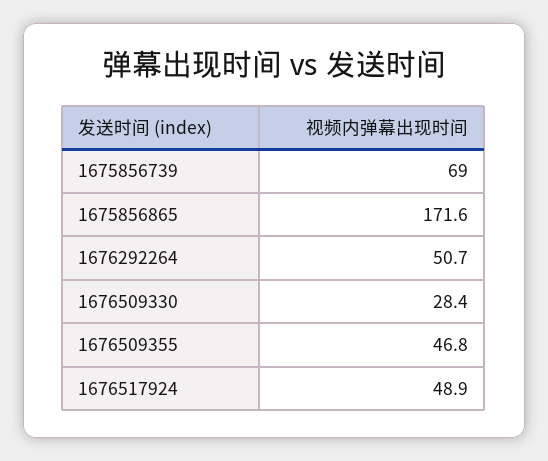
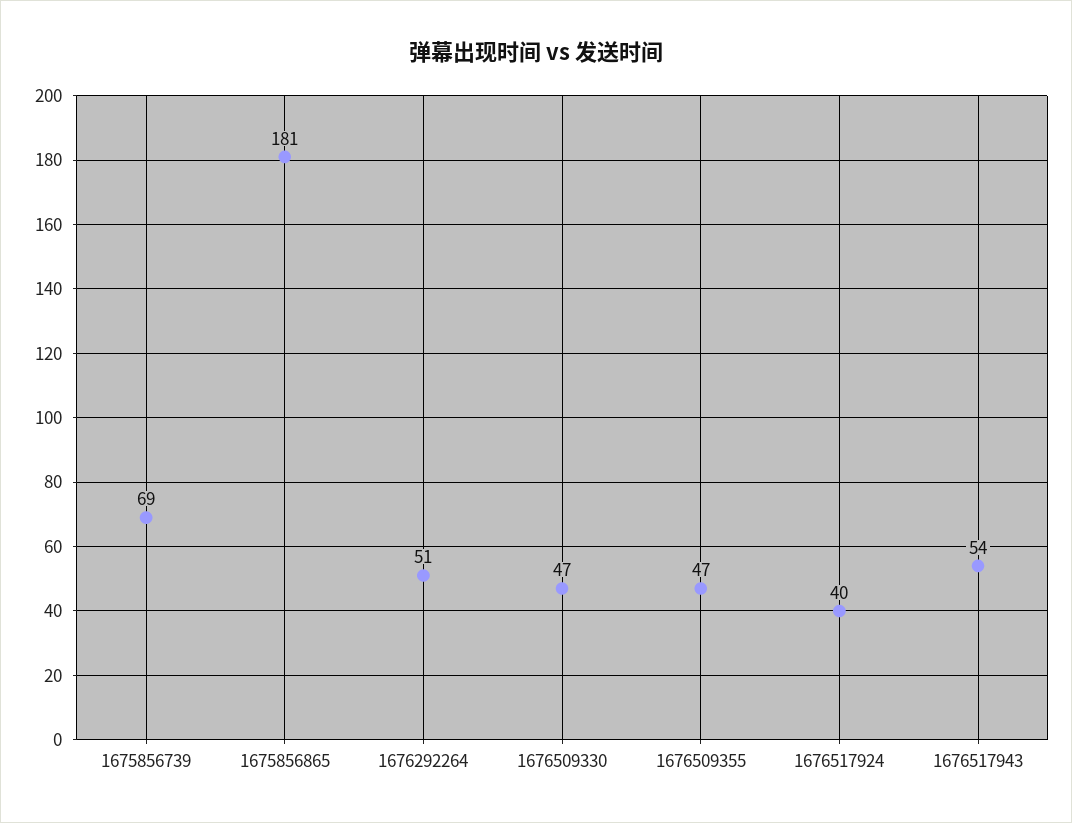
  {
    "1675856739": 69,
-   "1675856865": 171.6,
+   "1675856865": 181,
    "1676292264": 50.7,
-   "1676509330": 28.4,
+   "1676509330": 47,
    "1676509355": 46.8,
-   "1676517924": 48.9
+   "1676517924": 40,
+   "1676517943": 54
  }

